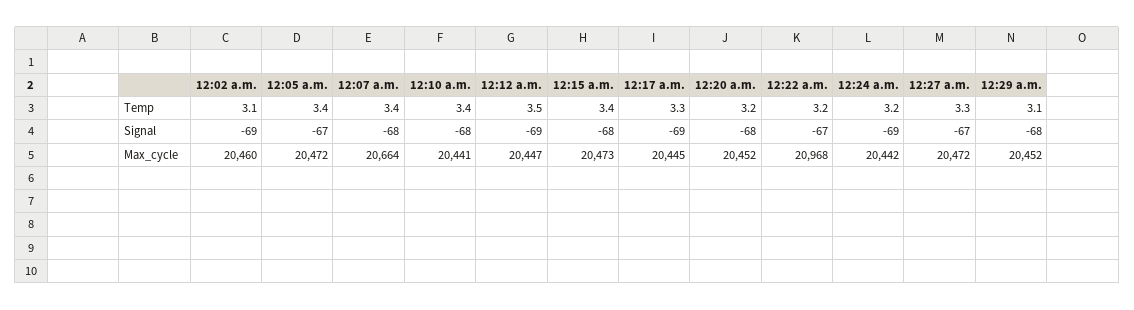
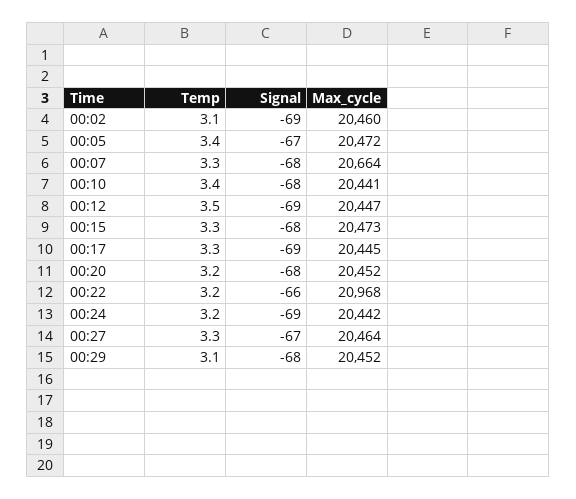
  {
    "12:02 a.m.": {
      "Temp": 3.1,
      "Signal": -69,
      "Max_cycle": 20460
    },
    "12:05 a.m.": {
      "Temp": 3.4,
      "Signal": -67,
      "Max_cycle": 20472
    },
    "12:07 a.m.": {
-     "Temp": 3.4,
+     "Temp": 3.3,
      "Signal": -68,
      "Max_cycle": 20664
    },
    "12:10 a.m.": {
      "Temp": 3.4,
      "Signal": -68,
      "Max_cycle": 20441
    },
    "12:12 a.m.": {
      "Temp": 3.5,
      "Signal": -69,
      "Max_cycle": 20447
    },
    "12:15 a.m.": {
-     "Temp": 3.4,
+     "Temp": 3.3,
      "Signal": -68,
      "Max_cycle": 20473
    },
    "12:17 a.m.": {
      "Temp": 3.3,
      "Signal": -69,
      "Max_cycle": 20445
    },
    "12:20 a.m.": {
      "Temp": 3.2,
      "Signal": -68,
      "Max_cycle": 20452
    },
    "12:22 a.m.": {
      "Temp": 3.2,
-     "Signal": -67,
+     "Signal": -66,
      "Max_cycle": 20968
    },
    "12:24 a.m.": {
      "Temp": 3.2,
      "Signal": -69,
      "Max_cycle": 20442
    },
    "12:27 a.m.": {
      "Temp": 3.3,
      "Signal": -67,
-     "Max_cycle": 20472
+     "Max_cycle": 20464
    },
    "12:29 a.m.": {
      "Temp": 3.1,
      "Signal": -68,
      "Max_cycle": 20452
    }
  }

